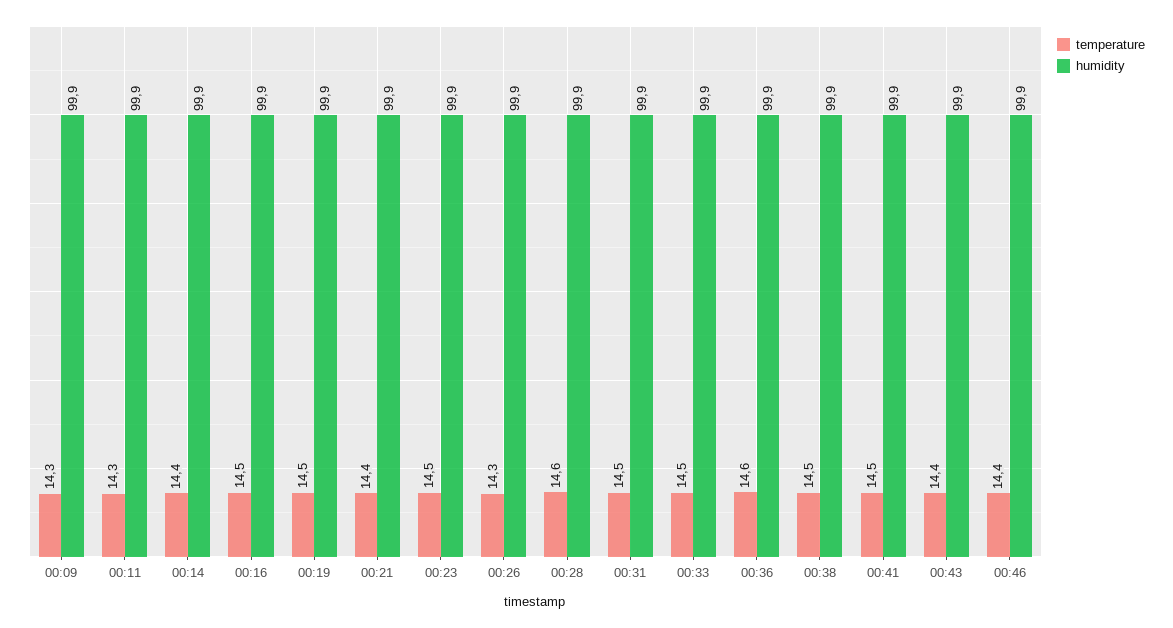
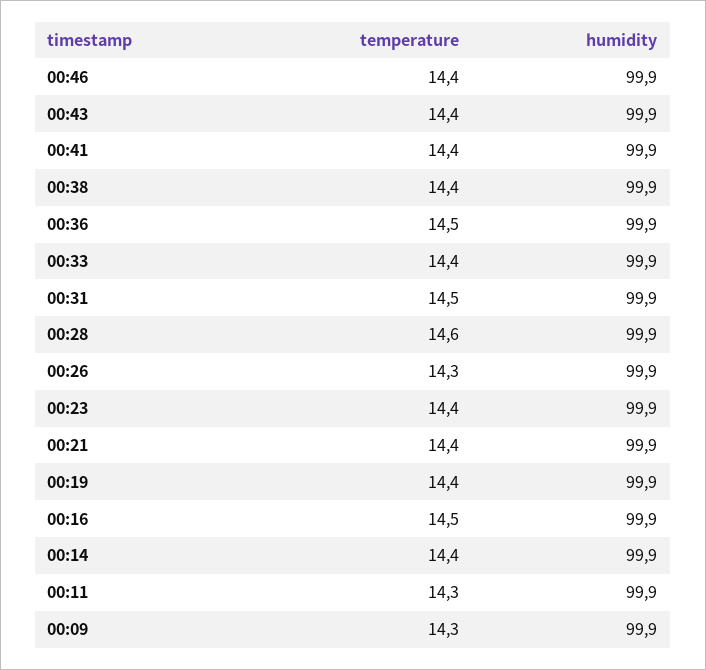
  {
    "temperature": {
      "00:09": 14.3,
      "00:11": 14.3,
      "00:14": 14.4,
      "00:16": 14.5,
-     "00:19": 14.5,
+     "00:19": 14.4,
      "00:21": 14.4,
-     "00:23": 14.5,
+     "00:23": 14.4,
      "00:26": 14.3,
      "00:28": 14.6,
      "00:31": 14.5,
-     "00:33": 14.5,
+     "00:33": 14.4,
-     "00:36": 14.6,
+     "00:36": 14.5,
-     "00:38": 14.5,
+     "00:38": 14.4,
-     "00:41": 14.5,
+     "00:41": 14.4,
      "00:43": 14.4,
      "00:46": 14.4
    },
    "humidity": {
      "00:09": 99.9,
      "00:11": 99.9,
      "00:14": 99.9,
      "00:16": 99.9,
      "00:19": 99.9,
      "00:21": 99.9,
      "00:23": 99.9,
      "00:26": 99.9,
      "00:28": 99.9,
      "00:31": 99.9,
      "00:33": 99.9,
      "00:36": 99.9,
      "00:38": 99.9,
      "00:41": 99.9,
      "00:43": 99.9,
      "00:46": 99.9
    }
  }

